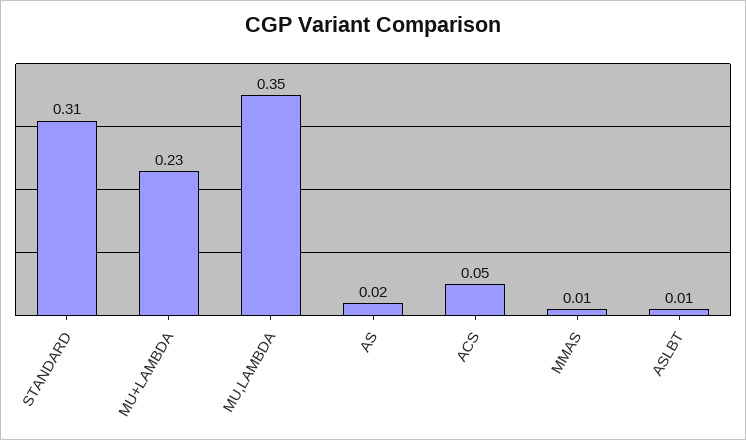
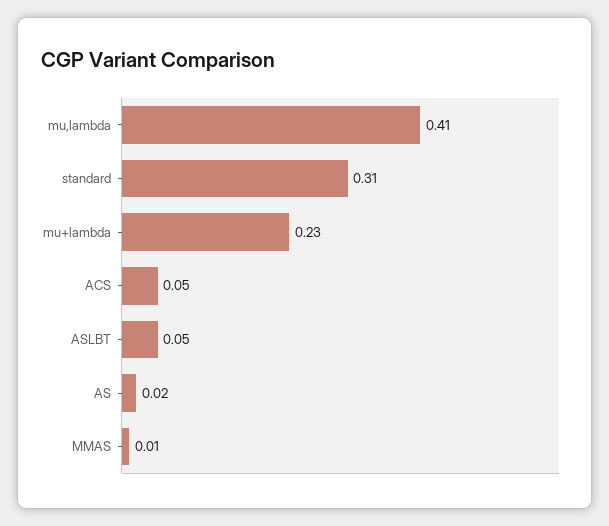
  {
    "STANDARD": 0.31,
    "MU+LAMBDA": 0.23,
-   "MU,LAMBDA": 0.35,
+   "MU,LAMBDA": 0.41,
    "AS": 0.02,
    "ACS": 0.05,
    "MMAS": 0.01,
-   "ASLBT": 0.01
+   "ASLBT": 0.05
  }

